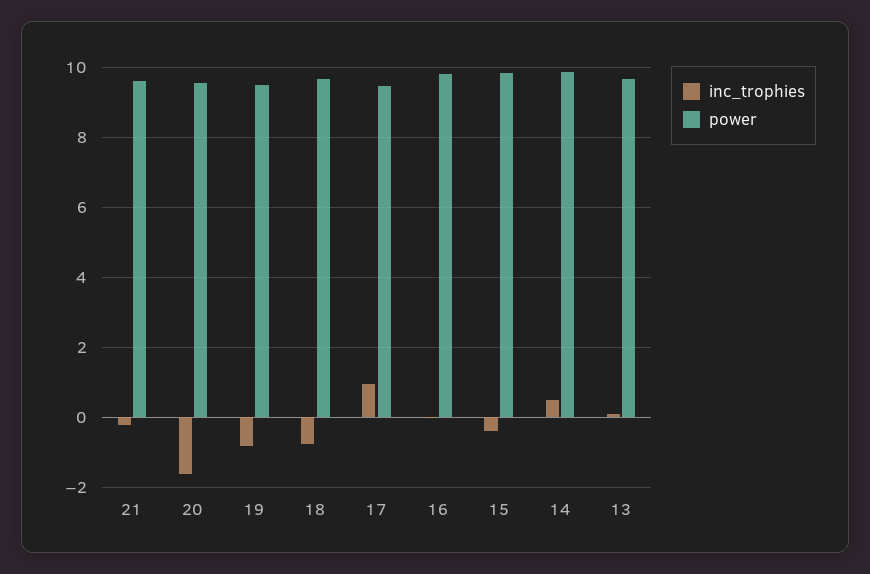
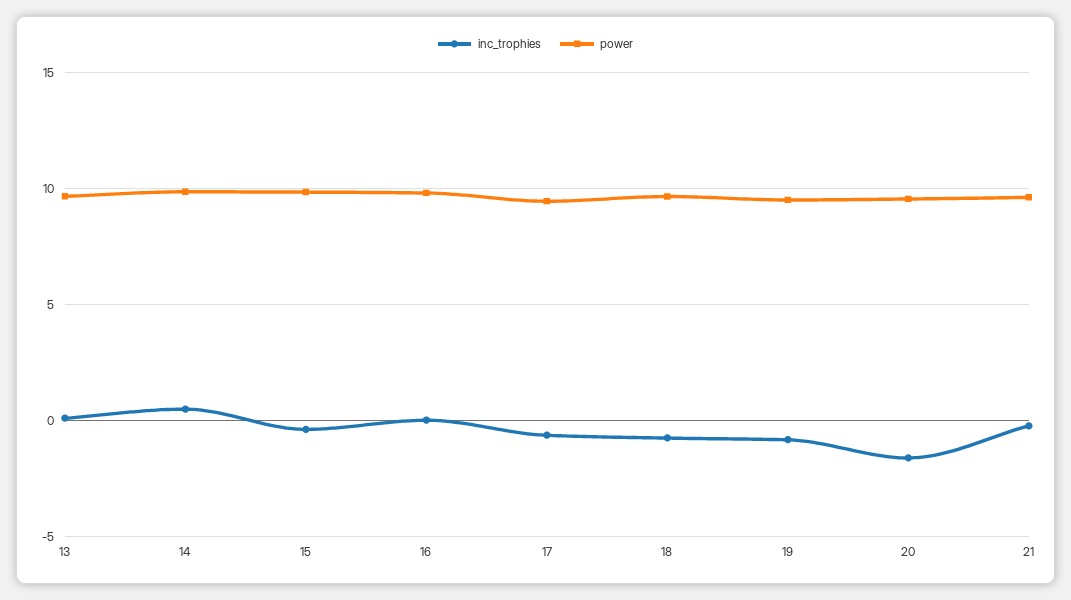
  {
    "inc_trophies": {
      "21": -0.2,
      "20": -1.6,
      "19": -0.8,
      "18": -0.8,
-     "17": 1,
+     "17": -0.5,
      "16": 0,
      "15": -0.4,
      "14": 0.4,
      "13": 0.2
    },
    "power": {
      "21": 9.6,
      "20": 9.6,
      "19": 9.6,
      "18": 9.6,
      "17": 9.4,
      "16": 9.8,
      "15": 9.8,
      "14": 9.8,
      "13": 9.6
    }
  }

